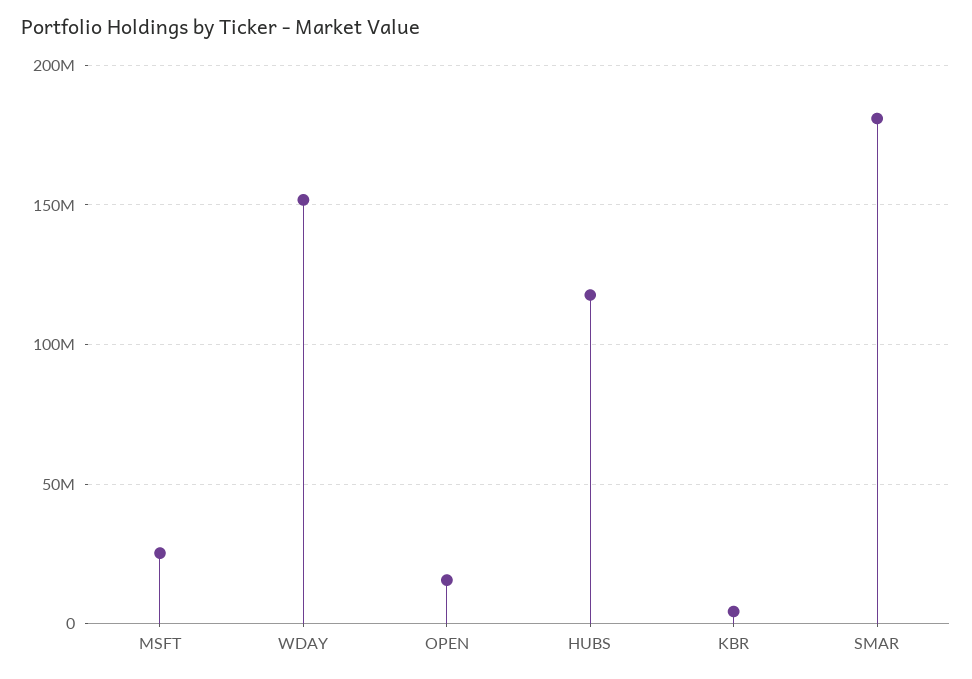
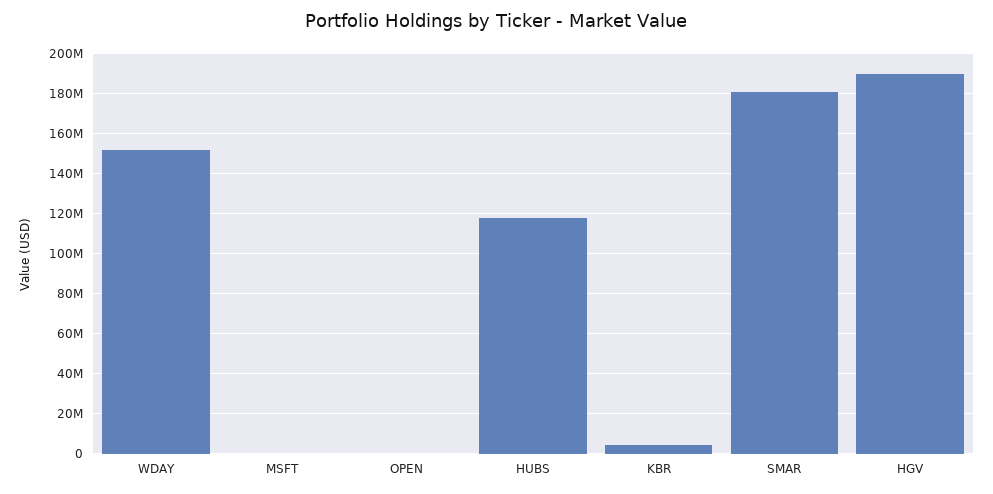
  {
-   "MSFT": 25000000,
+   "MSFT": 0,
    "WDAY": 150000000,
-   "OPEN": 15000000,
+   "OPEN": 0,
    "HUBS": 120000000,
    "KBR": 5000000,
-   "SMAR": 180000000
+   "SMAR": 180000000,
+   "HGV": 190000000
  }

